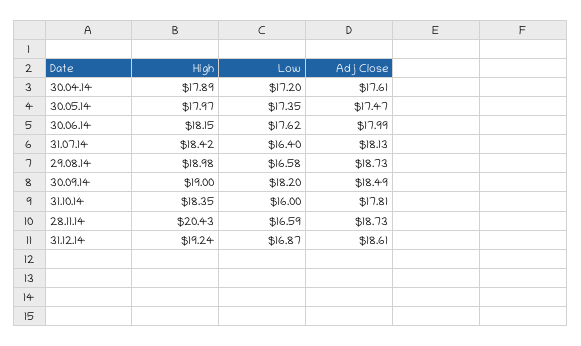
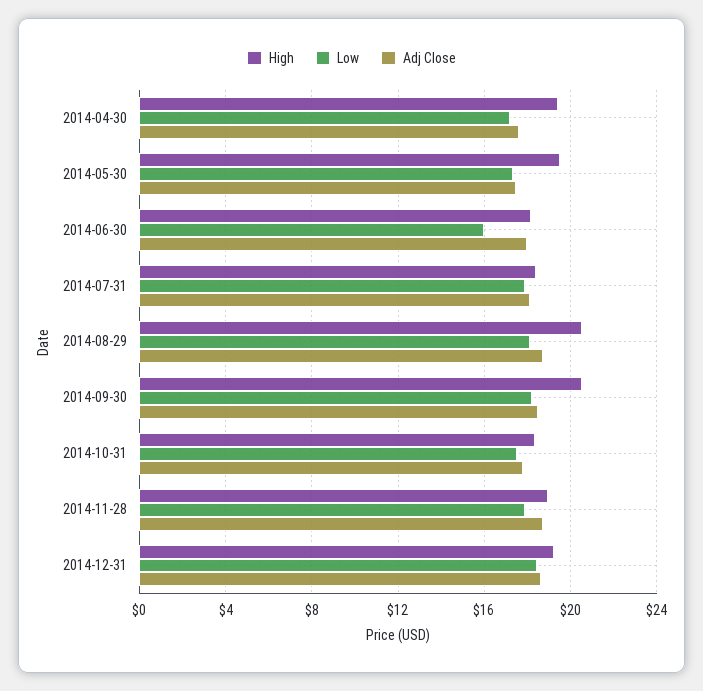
  {
    "High": {
-     "30.04.14": 17.89,
+     "30.04.14": 19.5,
-     "30.05.14": 17.97,
+     "30.05.14": 19.5,
      "30.06.14": 18.15,
      "31.07.14": 18.42,
-     "29.08.14": 18.98,
+     "29.08.14": 20.5,
-     "30.09.14": 19,
+     "30.09.14": 20.5,
      "31.10.14": 18.35,
-     "28.11.14": 20.43,
+     "28.11.14": 19,
      "31.12.14": 19.24
    },
    "Low": {
      "30.04.14": 17.2,
      "30.05.14": 17.35,
-     "30.06.14": 17.62,
+     "30.06.14": 16,
-     "31.07.14": 16.4,
+     "31.07.14": 18,
-     "29.08.14": 16.58,
+     "29.08.14": 18,
      "30.09.14": 18.2,
-     "31.10.14": 16,
+     "31.10.14": 17.5,
-     "28.11.14": 16.59,
+     "28.11.14": 18,
-     "31.12.14": 16.87
+     "31.12.14": 18.5
    },
    "Adj Close": {
      "30.04.14": 17.61,
      "30.05.14": 17.47,
      "30.06.14": 17.99,
      "31.07.14": 18.13,
      "29.08.14": 18.73,
      "30.09.14": 18.49,
      "31.10.14": 17.81,
      "28.11.14": 18.73,
      "31.12.14": 18.61
    }
  }

